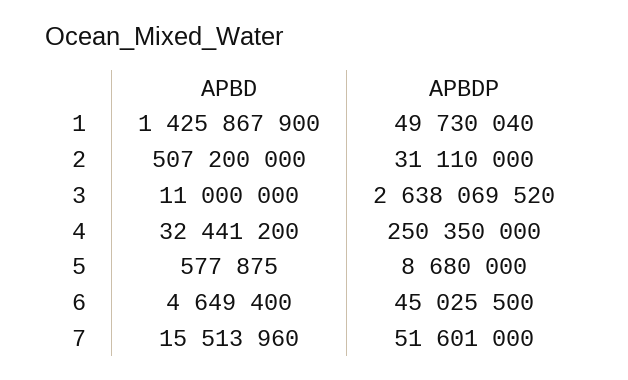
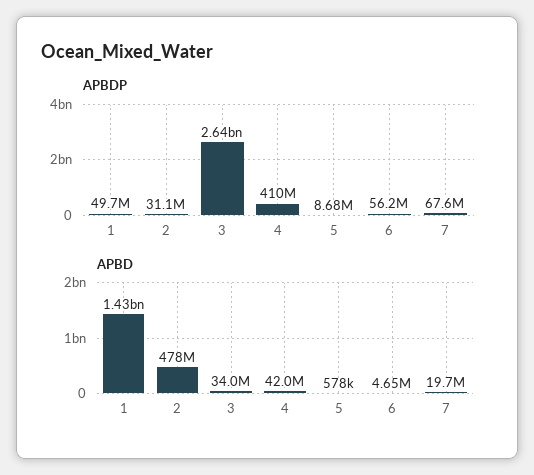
  {
    "APBD": {
      "1": 1425867900,
-     "2": 507200000,
+     "2": 478000000,
-     "3": 11000000,
+     "3": 34000000,
-     "4": 32441200,
+     "4": 42000000,
      "5": 577875,
      "6": 4649400,
-     "7": 15513960
+     "7": 19700000
    },
    "APBDP": {
      "1": 49730040,
      "2": 31110000,
      "3": 2638069520,
-     "4": 250350000,
+     "4": 410000000,
      "5": 8680000,
-     "6": 45025500,
+     "6": 56200000,
-     "7": 51601000
+     "7": 67600000
    }
  }

